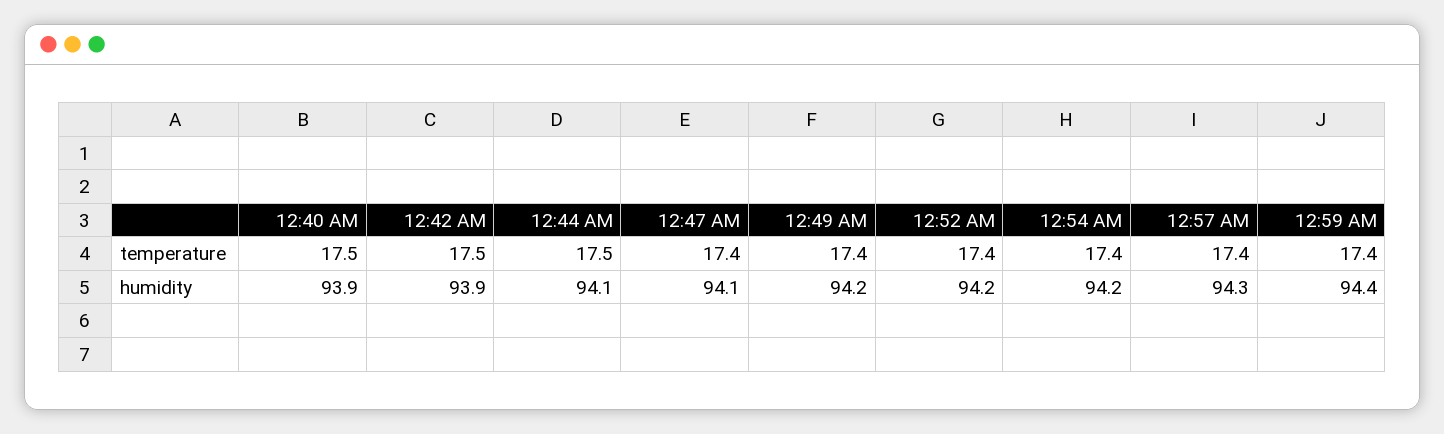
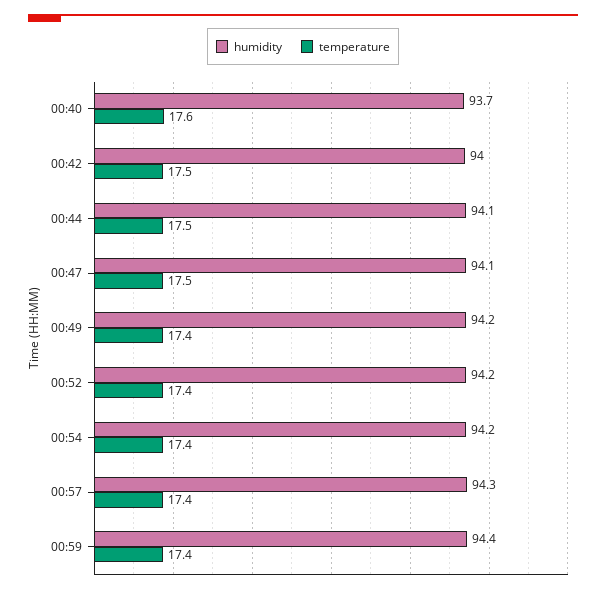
  {
    "temperature": {
-     "12:40 AM": 17.5,
+     "12:40 AM": 17.6,
      "12:42 AM": 17.5,
      "12:44 AM": 17.5,
-     "12:47 AM": 17.4,
+     "12:47 AM": 17.5,
      "12:49 AM": 17.4,
      "12:52 AM": 17.4,
      "12:54 AM": 17.4,
      "12:57 AM": 17.4,
      "12:59 AM": 17.4
    },
    "humidity": {
-     "12:40 AM": 93.9,
+     "12:40 AM": 93.7,
-     "12:42 AM": 93.9,
+     "12:42 AM": 94,
      "12:44 AM": 94.1,
      "12:47 AM": 94.1,
      "12:49 AM": 94.2,
      "12:52 AM": 94.2,
      "12:54 AM": 94.2,
      "12:57 AM": 94.3,
      "12:59 AM": 94.4
    }
  }

